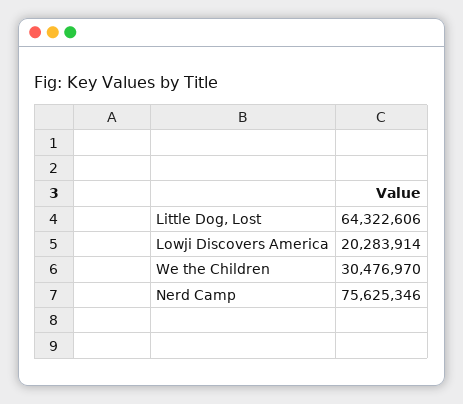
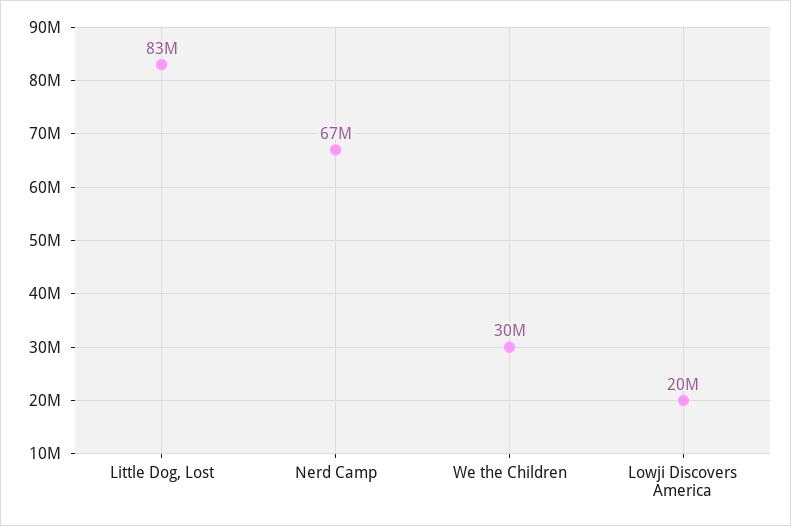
  {
-   "Little Dog, Lost": 64322606,
+   "Little Dog, Lost": 83000000,
    "Lowji Discovers America": 20283914,
    "We the Children": 30476970,
-   "Nerd Camp": 75625346
+   "Nerd Camp": 67000000
  }

